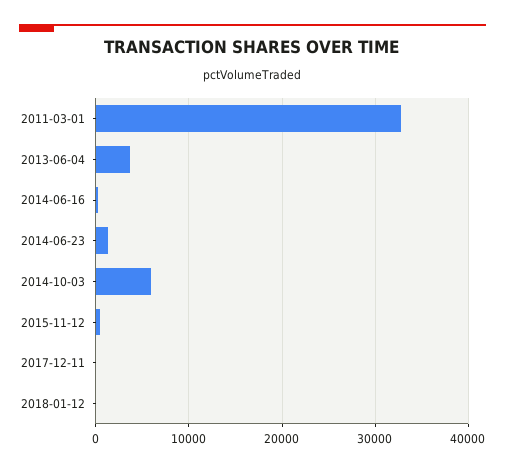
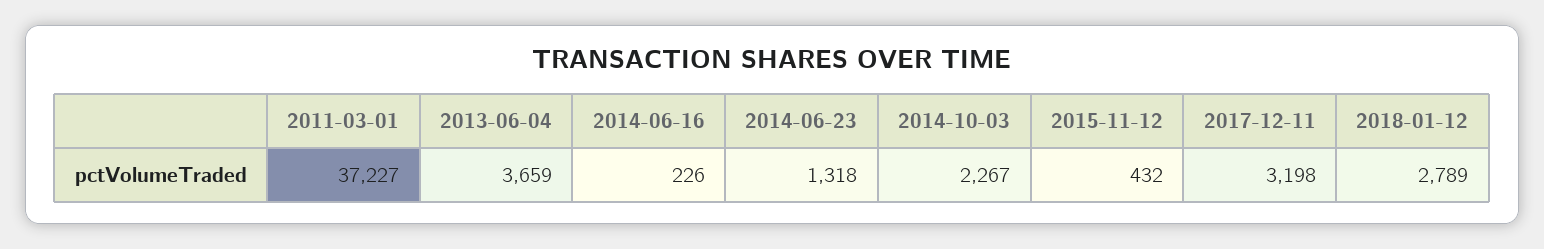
  {
-   "2011-03-01": 33000,
+   "2011-03-01": 37227,
    "2013-06-04": 3659,
    "2014-06-16": 226,
    "2014-06-23": 1318,
-   "2014-10-03": 6000,
+   "2014-10-03": 2267,
    "2015-11-12": 432,
-   "2017-12-11": 0,
+   "2017-12-11": 3198,
-   "2018-01-12": 0
+   "2018-01-12": 2789
  }

